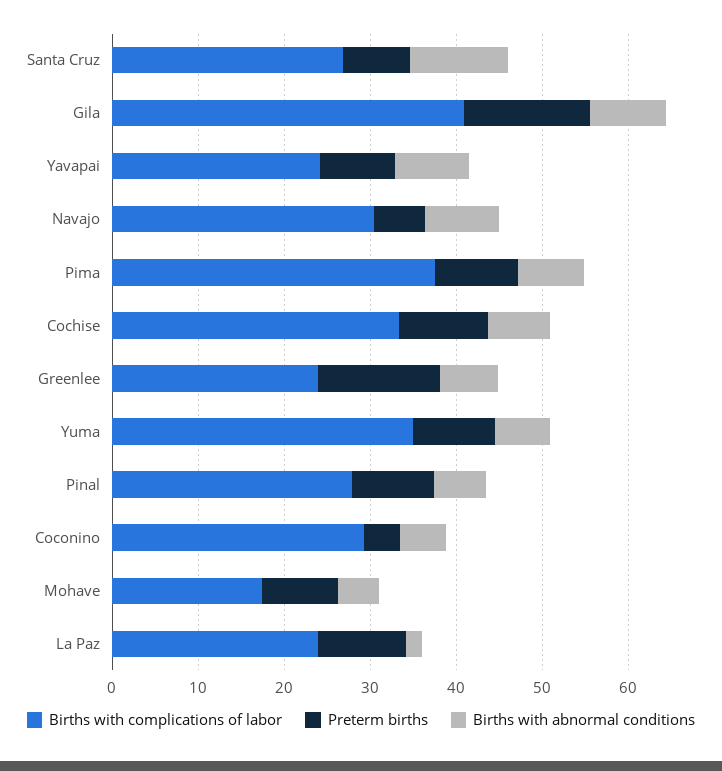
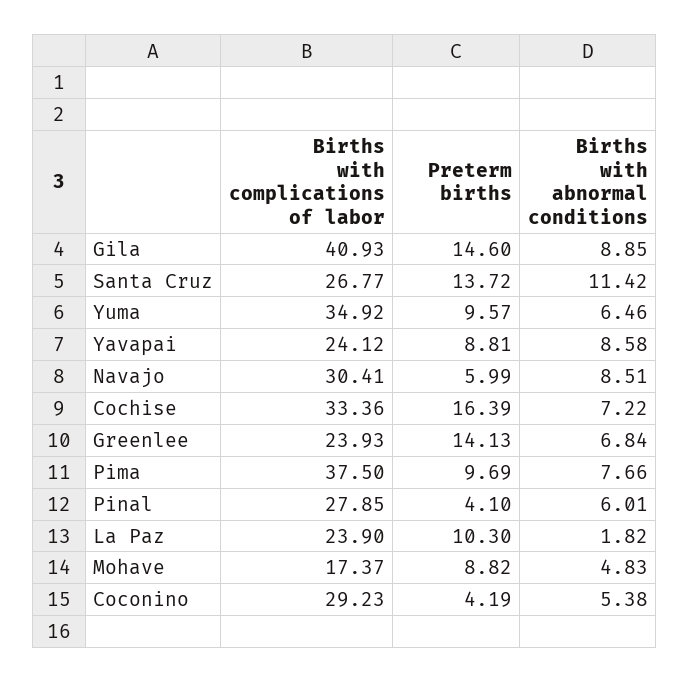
  {
    "Births with complications of labor": {
      "Santa Cruz": 26.77,
      "Gila": 40.93,
      "Yavapai": 24.12,
      "Navajo": 30.41,
      "Pima": 37.5,
      "Cochise": 33.36,
      "Greenlee": 23.93,
      "Yuma": 34.92,
      "Pinal": 27.85,
      "Coconino": 29.23,
      "Mohave": 17.37,
      "La Paz": 23.9
    },
    "Preterm births": {
-     "Santa Cruz": 8,
+     "Santa Cruz": 13.72,
      "Gila": 14.6,
      "Yavapai": 8.81,
      "Navajo": 5.99,
      "Pima": 9.69,
-     "Cochise": 10,
+     "Cochise": 16.39,
      "Greenlee": 14.13,
      "Yuma": 9.57,
-     "Pinal": 10,
+     "Pinal": 4.1,
      "Coconino": 4.19,
      "Mohave": 8.82,
      "La Paz": 10.3
    },
    "Births with abnormal conditions": {
      "Santa Cruz": 11.42,
      "Gila": 8.85,
      "Yavapai": 8.58,
      "Navajo": 8.51,
      "Pima": 7.66,
      "Cochise": 7.22,
      "Greenlee": 6.84,
      "Yuma": 6.46,
      "Pinal": 6.01,
      "Coconino": 5.38,
      "Mohave": 4.83,
      "La Paz": 1.82
    }
  }

